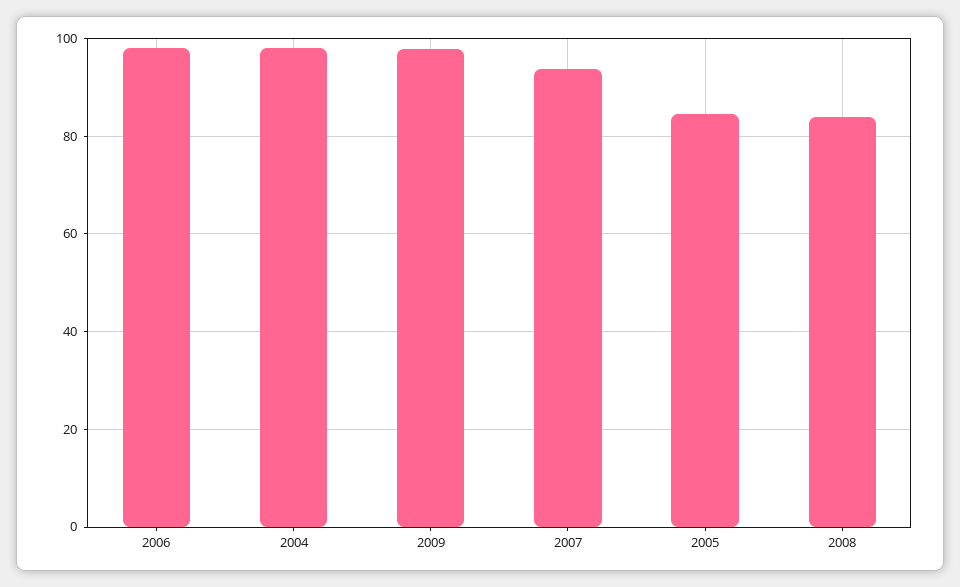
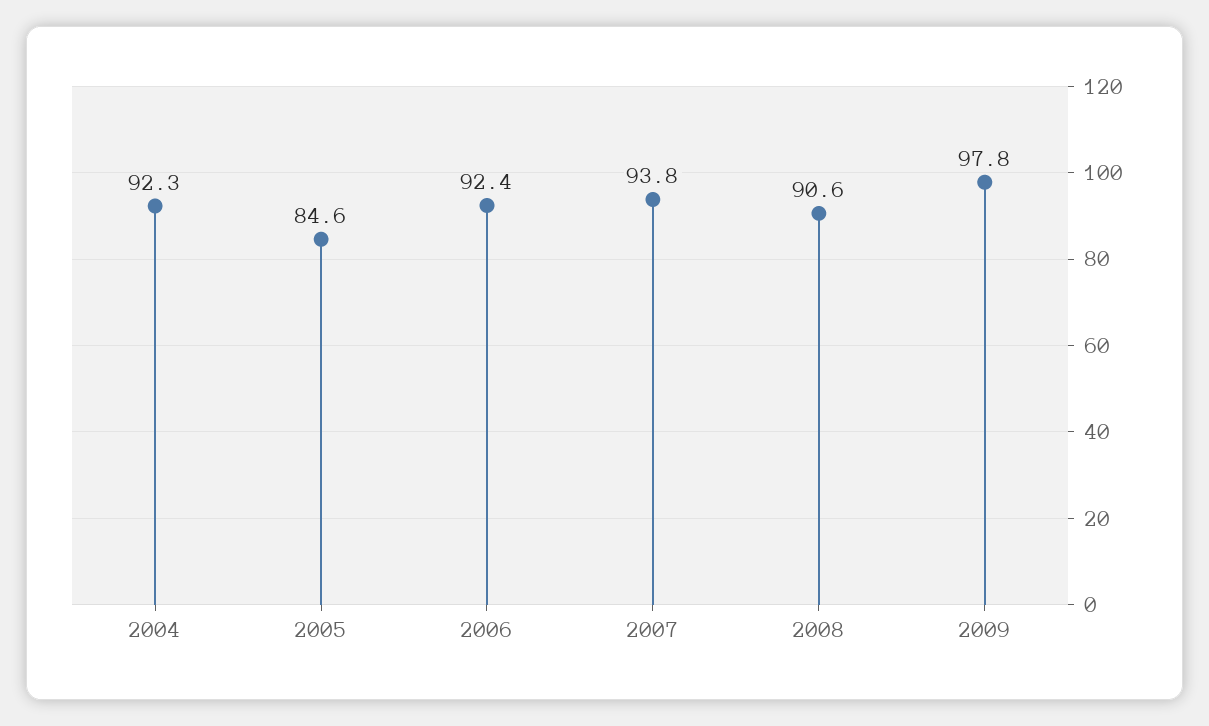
  {
-   "2006": 98,
+   "2006": 92.4,
-   "2004": 98,
+   "2004": 92.3,
    "2009": 97.8,
    "2007": 93.8,
    "2005": 84.6,
-   "2008": 84
+   "2008": 90.6
  }

